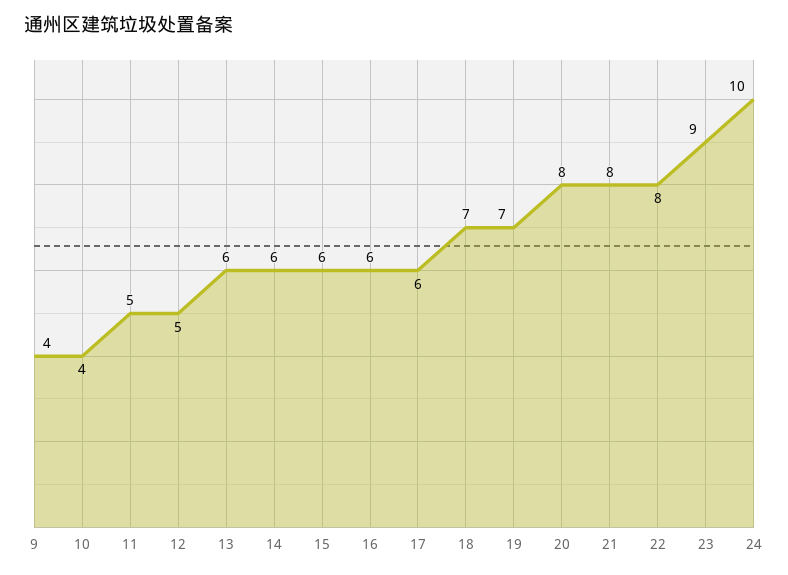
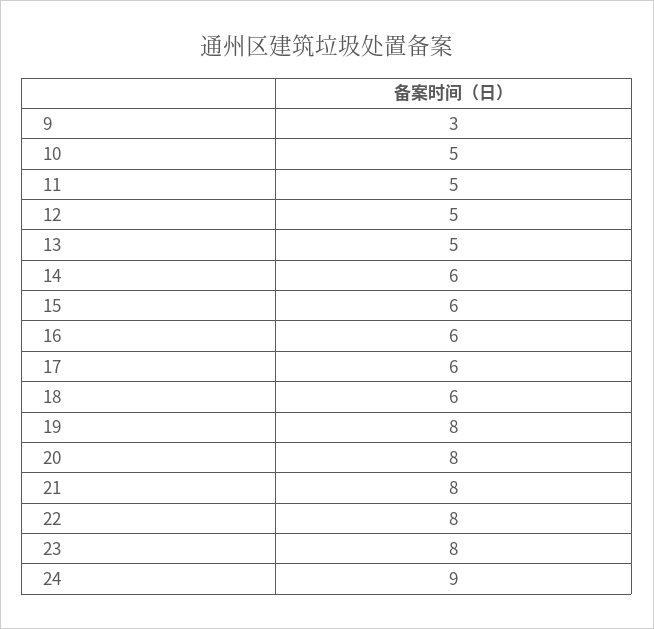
  {
-   "9": 4,
+   "9": 3,
-   "10": 4,
+   "10": 5,
    "11": 5,
    "12": 5,
-   "13": 6,
+   "13": 5,
    "14": 6,
    "15": 6,
    "16": 6,
    "17": 6,
-   "18": 7,
+   "18": 6,
-   "19": 7,
+   "19": 8,
    "20": 8,
    "21": 8,
    "22": 8,
-   "23": 9,
+   "23": 8,
-   "24": 10
+   "24": 9
  }

